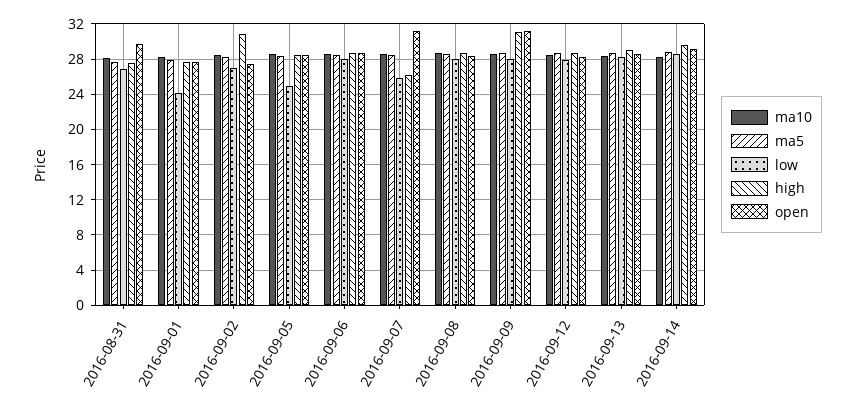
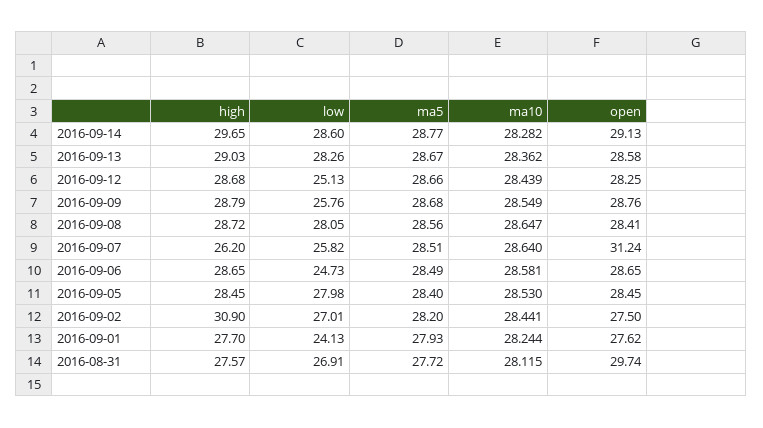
  {
    "ma10": {
      "2016-08-31": 28.115,
      "2016-09-01": 28.244,
      "2016-09-02": 28.441,
      "2016-09-05": 28.53,
      "2016-09-06": 28.581,
      "2016-09-07": 28.64,
      "2016-09-08": 28.647,
      "2016-09-09": 28.549,
      "2016-09-12": 28.439,
      "2016-09-13": 28.362,
      "2016-09-14": 28.282
    },
    "ma5": {
      "2016-08-31": 27.72,
      "2016-09-01": 27.93,
      "2016-09-02": 28.2,
      "2016-09-05": 28.4,
      "2016-09-06": 28.49,
      "2016-09-07": 28.51,
      "2016-09-08": 28.56,
      "2016-09-09": 28.68,
      "2016-09-12": 28.66,
      "2016-09-13": 28.67,
      "2016-09-14": 28.77
    },
    "low": {
      "2016-08-31": 26.91,
      "2016-09-01": 24.13,
      "2016-09-02": 27.01,
-     "2016-09-05": 25,
+     "2016-09-05": 27.98,
-     "2016-09-06": 28,
+     "2016-09-06": 24.73,
      "2016-09-07": 25.82,
      "2016-09-08": 28.05,
-     "2016-09-09": 28,
+     "2016-09-09": 25.76,
-     "2016-09-12": 28,
+     "2016-09-12": 25.13,
      "2016-09-13": 28.26,
      "2016-09-14": 28.6
    },
    "high": {
      "2016-08-31": 27.57,
      "2016-09-01": 27.7,
      "2016-09-02": 30.9,
      "2016-09-05": 28.45,
      "2016-09-06": 28.65,
      "2016-09-07": 26.2,
      "2016-09-08": 28.72,
-     "2016-09-09": 31,
+     "2016-09-09": 28.79,
      "2016-09-12": 28.68,
      "2016-09-13": 29.03,
      "2016-09-14": 29.65
    },
    "open": {
      "2016-08-31": 29.74,
      "2016-09-01": 27.62,
      "2016-09-02": 27.5,
      "2016-09-05": 28.45,
      "2016-09-06": 28.65,
      "2016-09-07": 31.24,
      "2016-09-08": 28.41,
-     "2016-09-09": 31,
+     "2016-09-09": 28.76,
      "2016-09-12": 28.25,
      "2016-09-13": 28.58,
      "2016-09-14": 29.13
    }
  }

